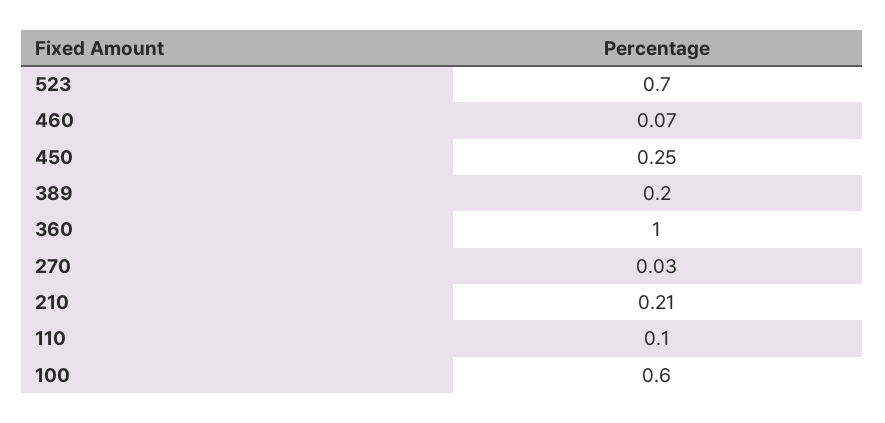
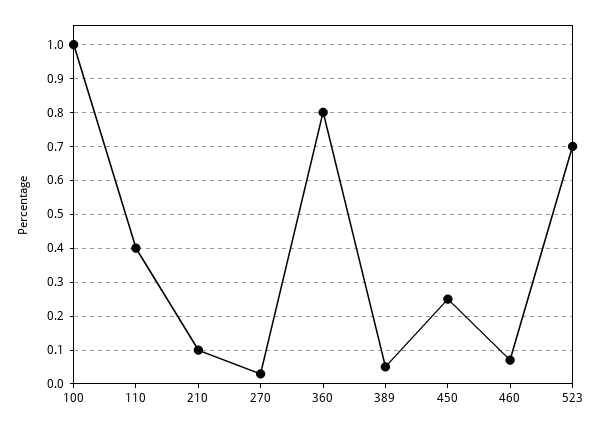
  {
    "523": 0.7,
    "460": 0.07,
    "450": 0.25,
-   "389": 0.2,
+   "389": 0.05,
-   "360": 1,
+   "360": 0.8,
    "270": 0.03,
-   "210": 0.21,
+   "210": 0.1,
-   "110": 0.1,
+   "110": 0.4,
-   "100": 0.6
+   "100": 1
  }

